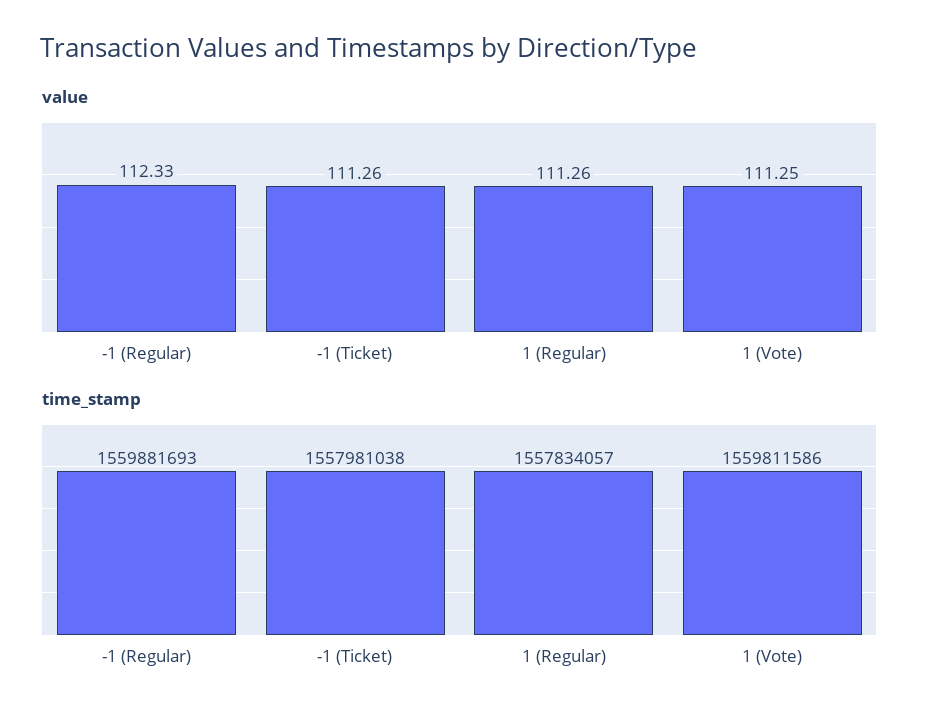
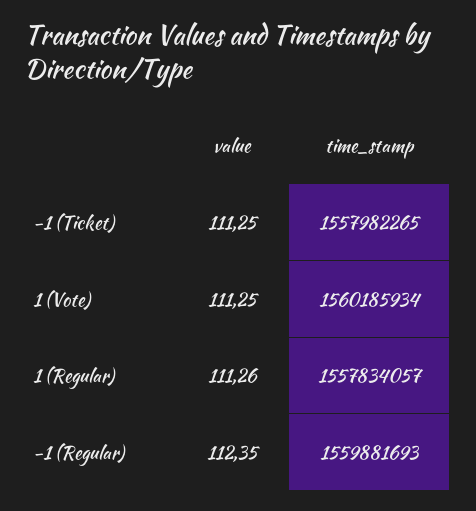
  {
    "value": {
-     "-1 (Regular)": 112.33,
+     "-1 (Regular)": 112.35,
-     "-1 (Ticket)": 111.26,
+     "-1 (Ticket)": 111.25,
      "1 (Regular)": 111.26,
      "1 (Vote)": 111.25
    },
    "time_stamp": {
      "-1 (Regular)": 1559881693,
-     "-1 (Ticket)": 1557981038,
+     "-1 (Ticket)": 1557982265,
      "1 (Regular)": 1557834057,
-     "1 (Vote)": 1559811586
+     "1 (Vote)": 1560185934
    }
  }

